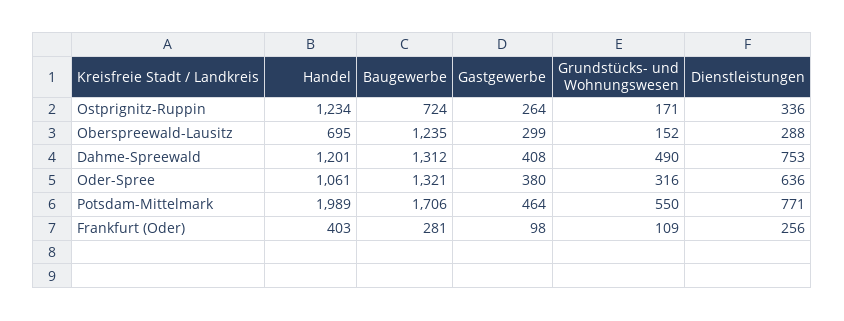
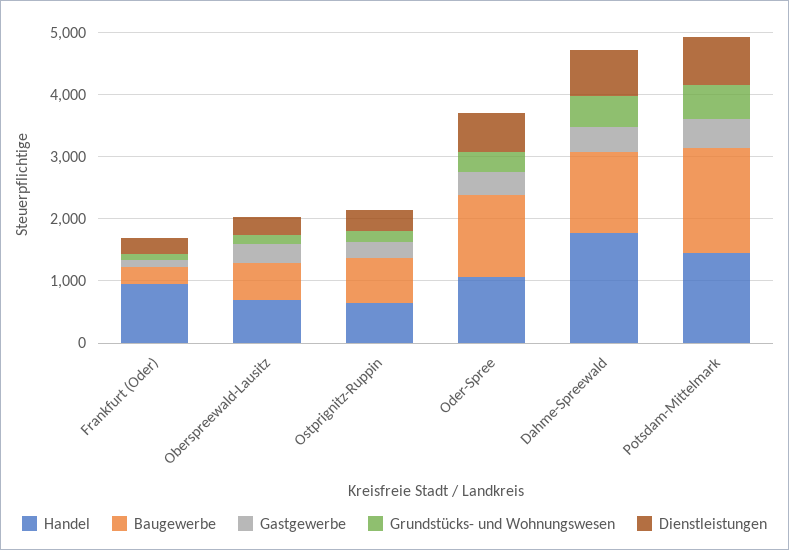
  {
    "Handel": {
-     "Ostprignitz-Ruppin": 1234,
+     "Ostprignitz-Ruppin": 600,
      "Oberspreewald-Lausitz": 695,
-     "Dahme-Spreewald": 1201,
+     "Dahme-Spreewald": 1800,
      "Oder-Spree": 1061,
-     "Potsdam-Mittelmark": 1989,
+     "Potsdam-Mittelmark": 1400,
-     "Frankfurt (Oder)": 403
+     "Frankfurt (Oder)": 1000
    },
    "Baugewerbe": {
      "Ostprignitz-Ruppin": 724,
-     "Oberspreewald-Lausitz": 1235,
+     "Oberspreewald-Lausitz": 600,
      "Dahme-Spreewald": 1312,
      "Oder-Spree": 1321,
      "Potsdam-Mittelmark": 1706,
      "Frankfurt (Oder)": 281
    },
    "Gastgewerbe": {
      "Ostprignitz-Ruppin": 264,
      "Oberspreewald-Lausitz": 299,
      "Dahme-Spreewald": 408,
      "Oder-Spree": 380,
      "Potsdam-Mittelmark": 464,
      "Frankfurt (Oder)": 98
    },
    "Grundstücks- und Wohnungswesen": {
      "Ostprignitz-Ruppin": 171,
      "Oberspreewald-Lausitz": 152,
      "Dahme-Spreewald": 490,
      "Oder-Spree": 316,
      "Potsdam-Mittelmark": 550,
      "Frankfurt (Oder)": 109
    },
    "Dienstleistungen": {
      "Ostprignitz-Ruppin": 336,
      "Oberspreewald-Lausitz": 288,
      "Dahme-Spreewald": 753,
      "Oder-Spree": 636,
      "Potsdam-Mittelmark": 771,
      "Frankfurt (Oder)": 256
    }
  }

